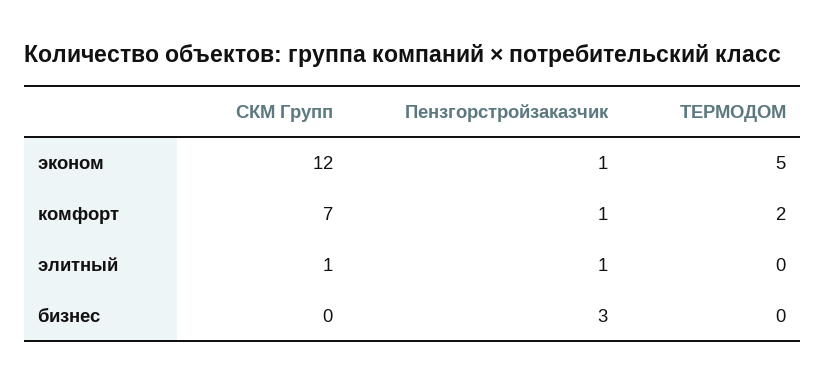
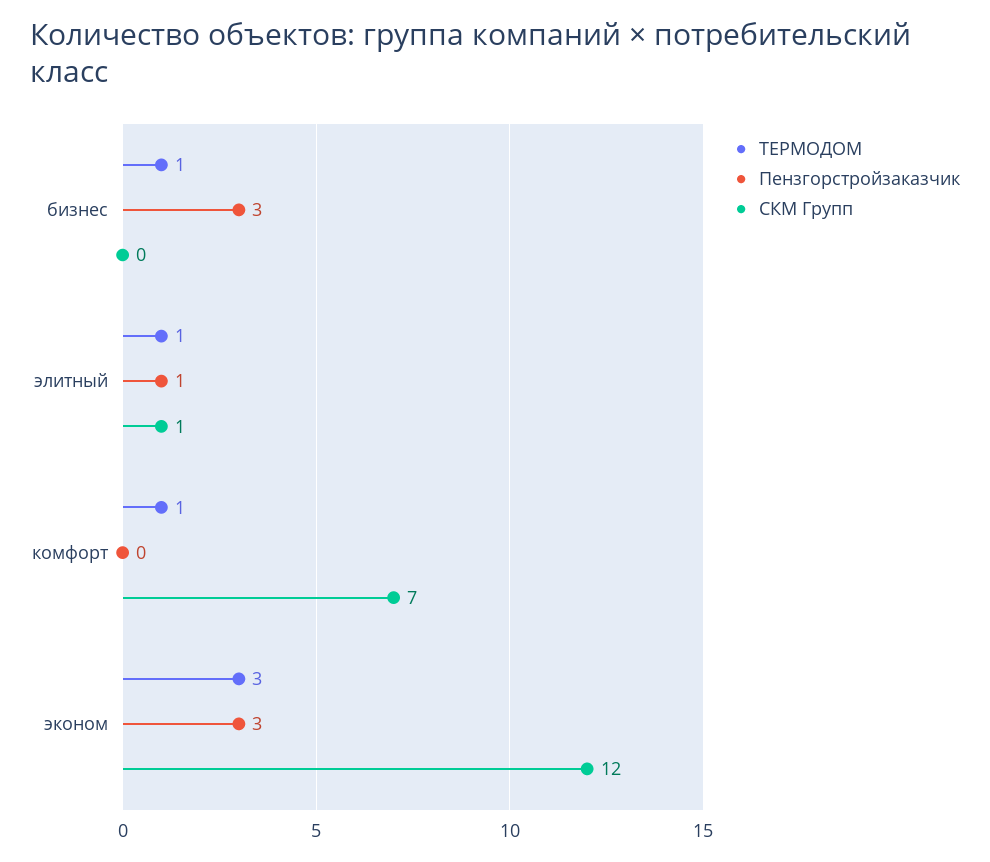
  {
    "СКМ Групп": {
      "эконом": 12,
      "комфорт": 7,
      "элитный": 1,
      "бизнес": 0
    },
    "Пензгорстройзаказчик": {
-     "эконом": 1,
+     "эконом": 3,
-     "комфорт": 1,
+     "комфорт": 0,
      "элитный": 1,
      "бизнес": 3
    },
    "ТЕРМОДОМ": {
-     "эконом": 5,
+     "эконом": 3,
-     "комфорт": 2,
+     "комфорт": 1,
-     "элитный": 0,
+     "элитный": 1,
-     "бизнес": 0
+     "бизнес": 1
    }
  }

